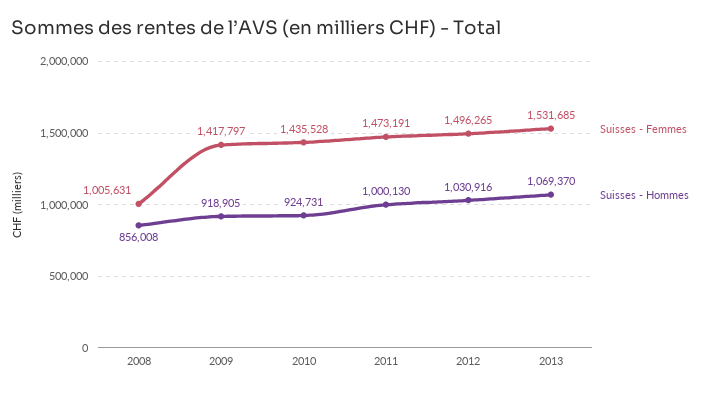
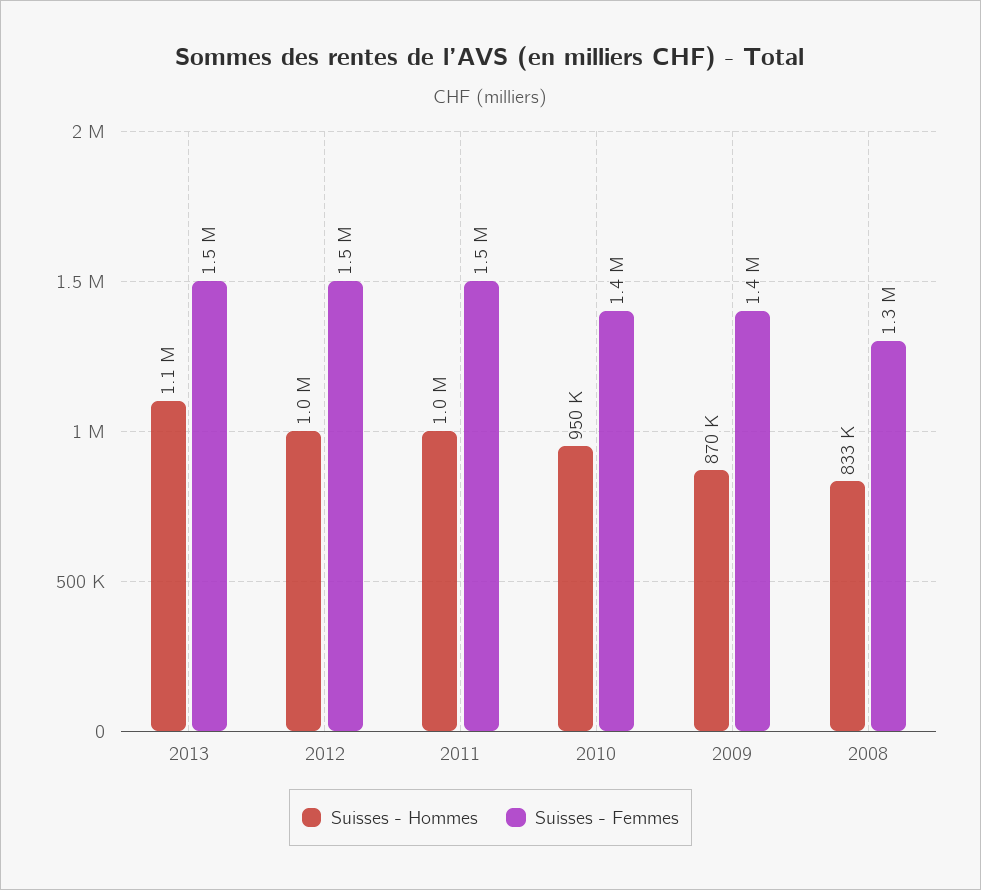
  {
    "Suisses - Femmes": {
-     "2008": 1005631,
+     "2008": 1300000,
      "2009": 1417797,
      "2010": 1435528,
      "2011": 1473191,
      "2012": 1496265,
      "2013": 1531685
    },
    "Suisses - Hommes": {
-     "2008": 856008,
+     "2008": 833000,
-     "2009": 918905,
+     "2009": 870000,
-     "2010": 924731,
+     "2010": 950000,
      "2011": 1000130,
      "2012": 1030916,
      "2013": 1069370
    }
  }

